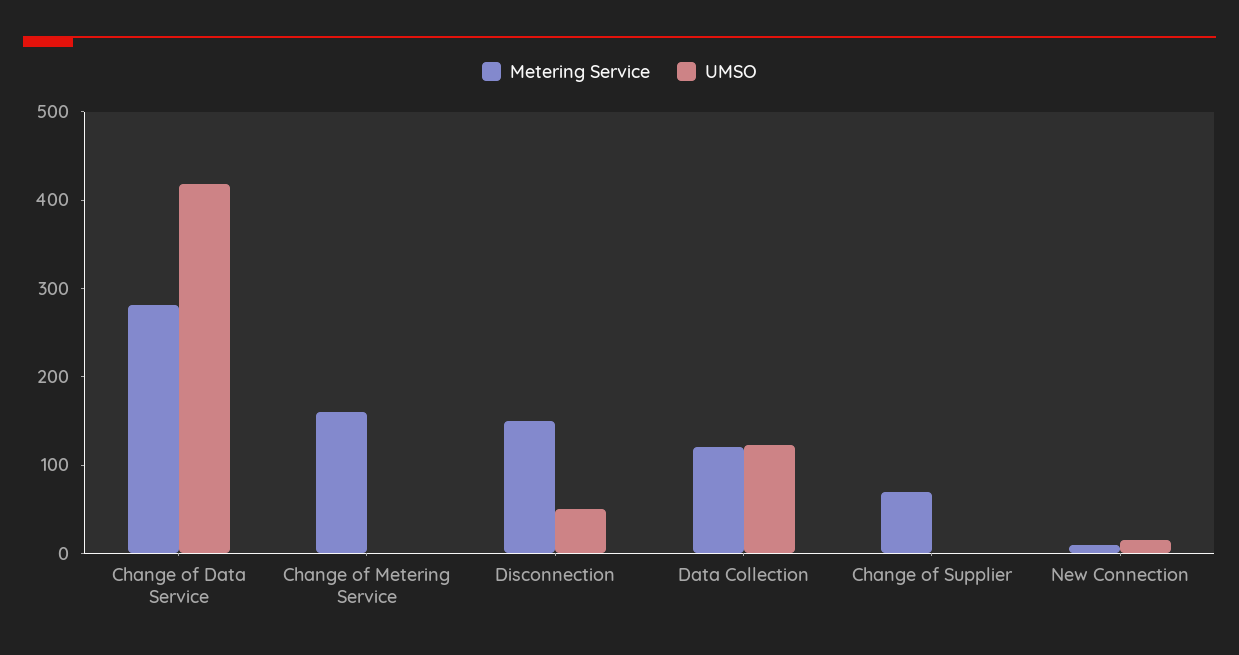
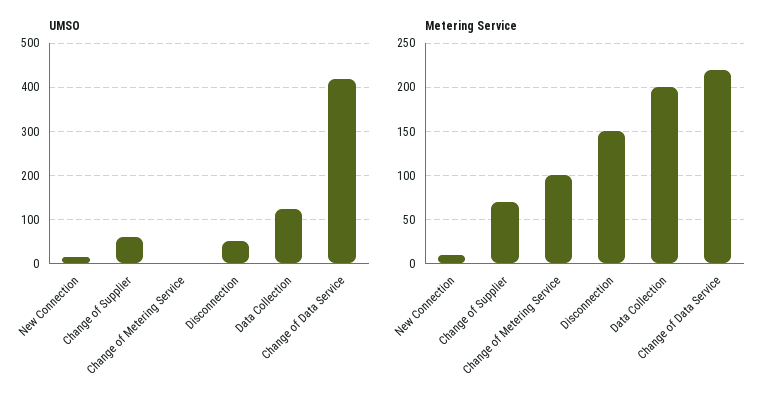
  {
    "Metering Service": {
-     "Change of Data Service": 280,
+     "Change of Data Service": 220,
-     "Change of Metering Service": 160,
+     "Change of Metering Service": 100,
      "Disconnection": 150,
-     "Data Collection": 120,
+     "Data Collection": 200,
      "Change of Supplier": 70,
      "New Connection": 10
    },
    "UMSO": {
      "Change of Data Service": 420,
      "Change of Metering Service": 0,
      "Disconnection": 60,
      "Data Collection": 120,
-     "Change of Supplier": 0,
+     "Change of Supplier": 60,
      "New Connection": 20
    }
  }

